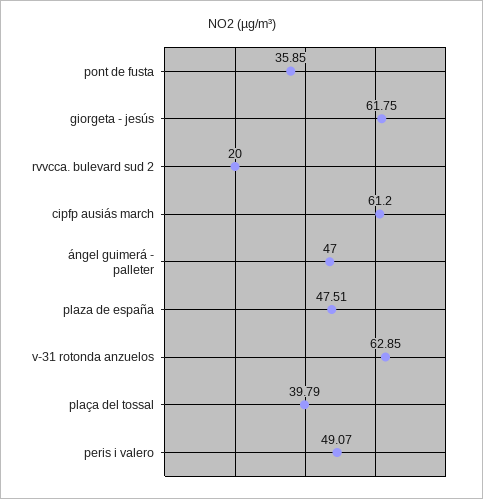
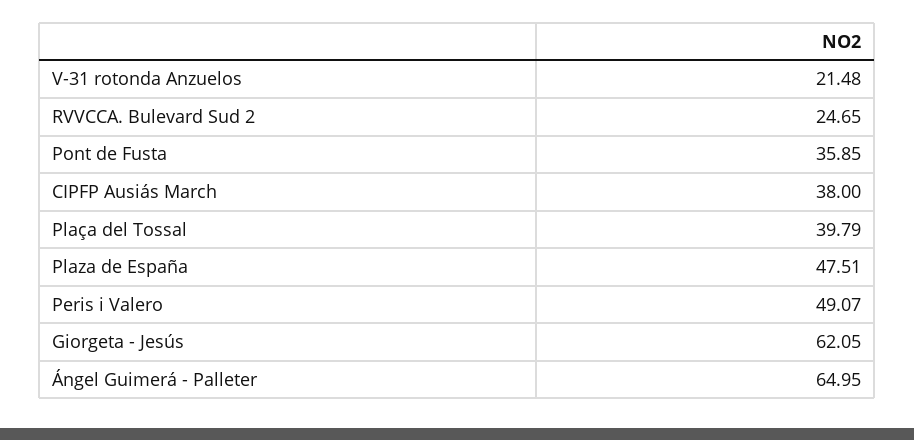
  {
    "pont de fusta": 35.85,
-   "giorgeta - jesús": 61.75,
+   "giorgeta - jesús": 62.05,
-   "rvvcca. bulevard sud 2": 20,
+   "rvvcca. bulevard sud 2": 24.65,
-   "cipfp ausiás march": 61.2,
+   "cipfp ausiás march": 38,
-   "ángel guimerá - palleter": 47,
+   "ángel guimerá - palleter": 64.95,
    "plaza de españa": 47.51,
-   "v-31 rotonda anzuelos": 62.85,
+   "v-31 rotonda anzuelos": 21.48,
    "plaça del tossal": 39.79,
    "peris i valero": 49.07
  }

